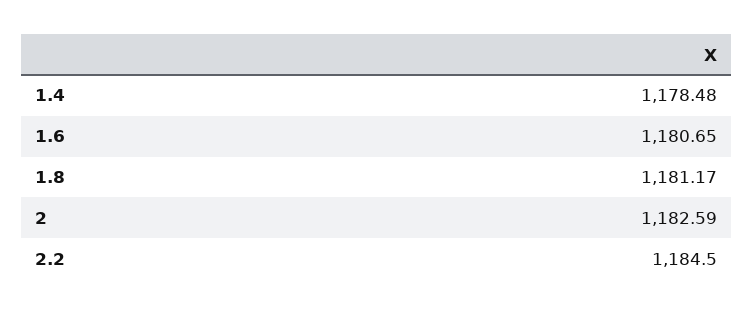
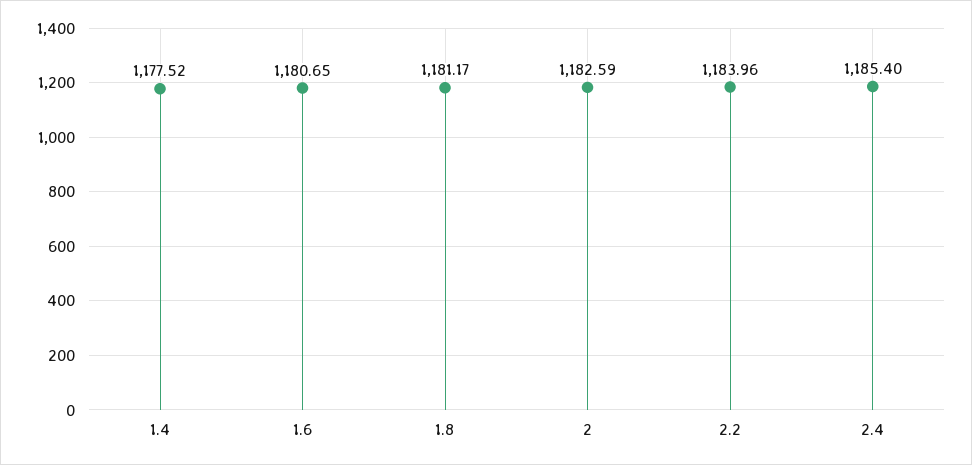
  {
-   "1.4": 1178.48,
+   "1.4": 1177.52,
    "1.6": 1180.65,
    "1.8": 1181.17,
    "2": 1182.59,
-   "2.2": 1184.5
+   "2.2": 1183.96,
+   "2.4": 1185.4
  }

